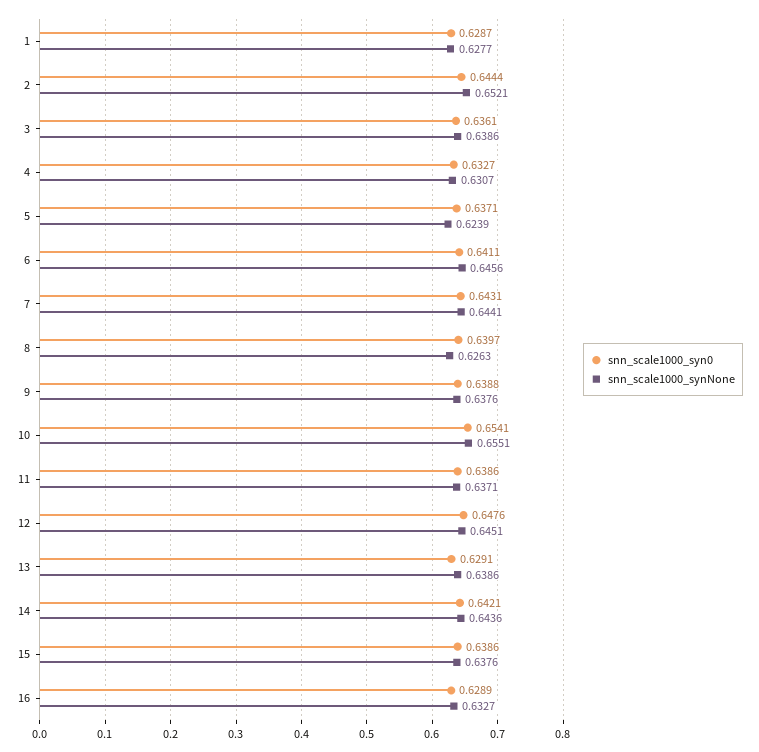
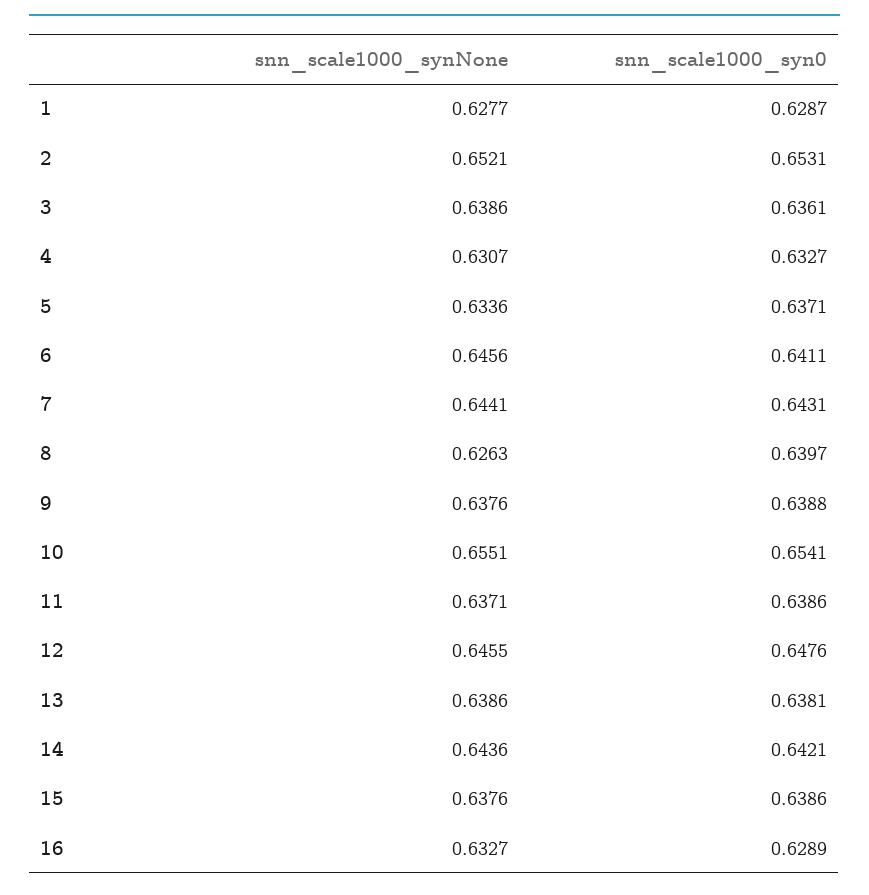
  {
    "snn_scale1000_syn0": {
      "1": 0.6287,
-     "2": 0.6444,
+     "2": 0.6531,
      "3": 0.6361,
      "4": 0.6327,
      "5": 0.6371,
      "6": 0.6411,
      "7": 0.6431,
      "8": 0.6397,
      "9": 0.6388,
      "10": 0.6541,
      "11": 0.6386,
      "12": 0.6476,
-     "13": 0.6291,
+     "13": 0.6381,
      "14": 0.6421,
      "15": 0.6386,
      "16": 0.6289
    },
    "snn_scale1000_synNone": {
      "1": 0.6277,
      "2": 0.6521,
      "3": 0.6386,
      "4": 0.6307,
-     "5": 0.6239,
+     "5": 0.6336,
      "6": 0.6456,
      "7": 0.6441,
      "8": 0.6263,
      "9": 0.6376,
      "10": 0.6551,
      "11": 0.6371,
-     "12": 0.6451,
+     "12": 0.6455,
      "13": 0.6386,
      "14": 0.6436,
      "15": 0.6376,
      "16": 0.6327
    }
  }

